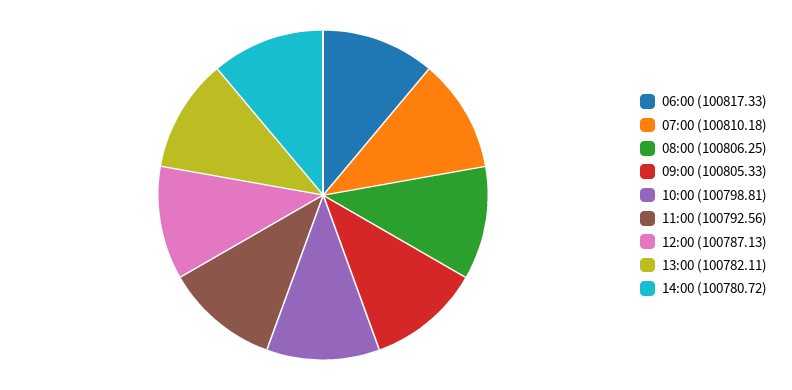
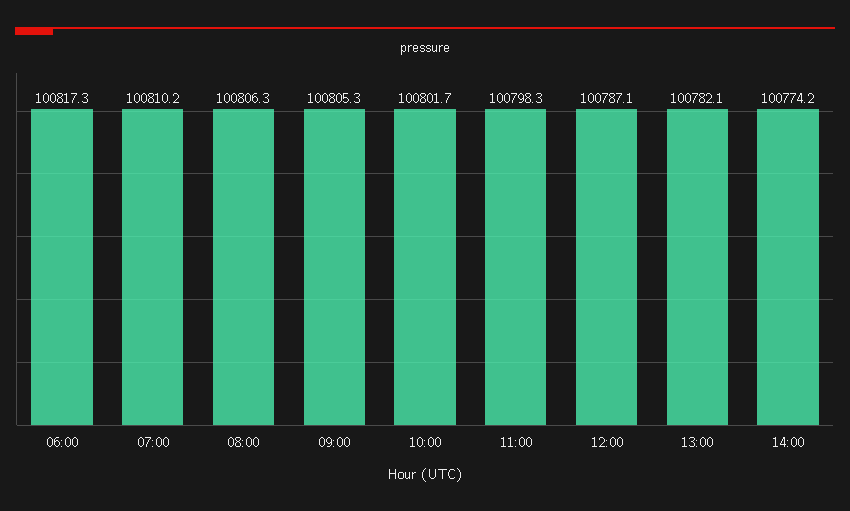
  {
    "06:00": 100817.33,
    "07:00": 100810.18,
    "08:00": 100806.25,
    "09:00": 100805.33,
-   "10:00": 100798.81,
+   "10:00": 100801.7,
-   "11:00": 100792.56,
+   "11:00": 100798.3,
    "12:00": 100787.13,
    "13:00": 100782.11,
-   "14:00": 100780.72
+   "14:00": 100774.2
  }

